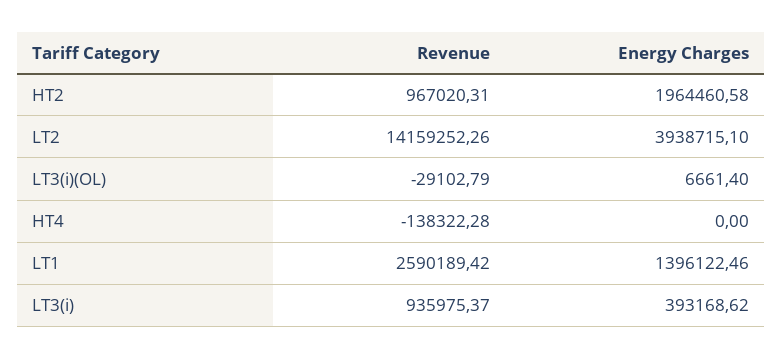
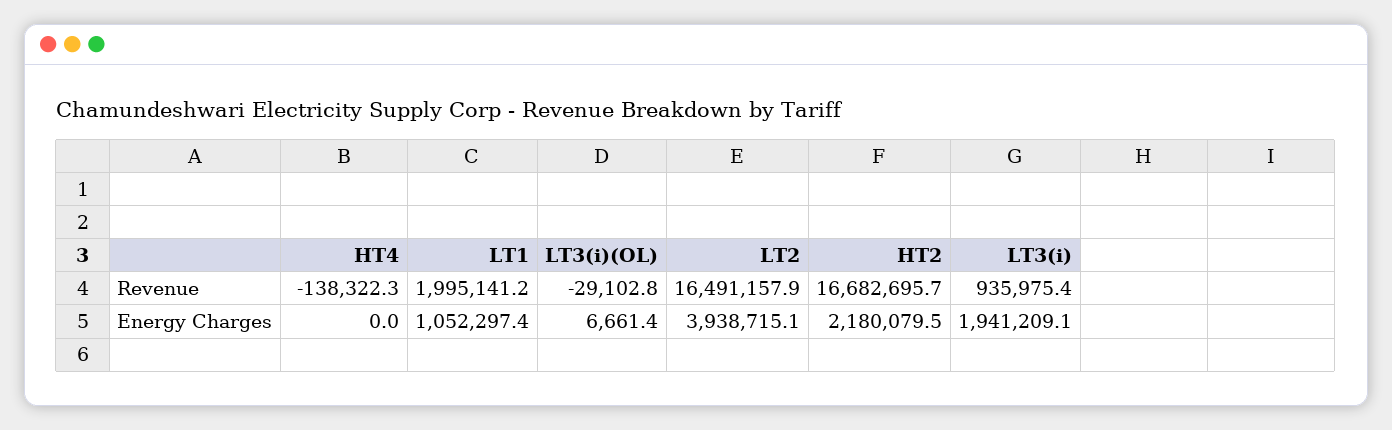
  {
    "Revenue": {
-     "HT2": 967020.31,
+     "HT2": 16682695.7,
-     "LT2": 14159252.26,
+     "LT2": 16491157.9,
      "LT3(i)(OL)": -29102.79,
      "HT4": -138322.28,
-     "LT1": 2590189.42,
+     "LT1": 1995141.2,
      "LT3(i)": 935975.37
    },
    "Energy Charges": {
-     "HT2": 1964460.58,
+     "HT2": 2180079.5,
      "LT2": 3938715.1,
      "LT3(i)(OL)": 6661.4,
      "HT4": 0,
-     "LT1": 1396122.46,
+     "LT1": 1052297.4,
-     "LT3(i)": 393168.62
+     "LT3(i)": 1941209.1
    }
  }

